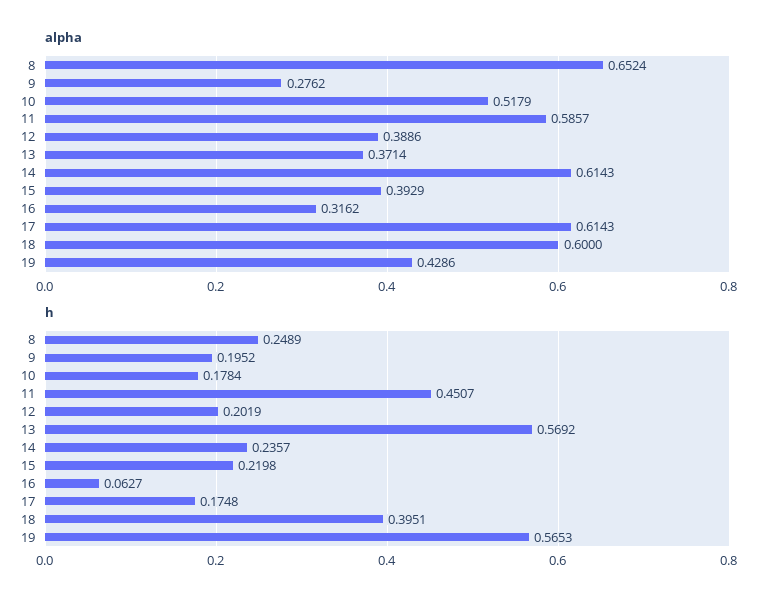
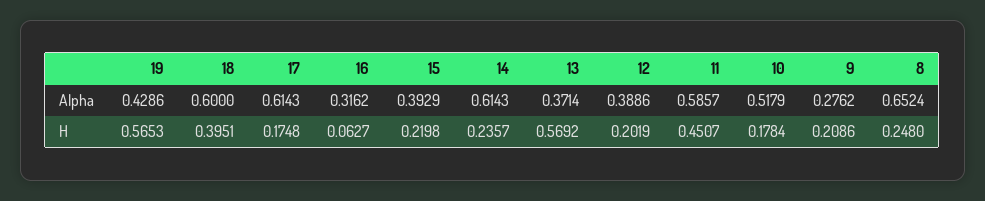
  {
    "alpha": {
      "8": 0.6524,
      "9": 0.2762,
      "10": 0.5179,
      "11": 0.5857,
      "12": 0.3886,
      "13": 0.3714,
      "14": 0.6143,
      "15": 0.3929,
      "16": 0.3162,
      "17": 0.6143,
      "18": 0.6,
      "19": 0.4286
    },
    "h": {
-     "8": 0.2489,
+     "8": 0.248,
-     "9": 0.1952,
+     "9": 0.2086,
      "10": 0.1784,
      "11": 0.4507,
      "12": 0.2019,
      "13": 0.5692,
      "14": 0.2357,
      "15": 0.2198,
      "16": 0.0627,
      "17": 0.1748,
      "18": 0.3951,
      "19": 0.5653
    }
  }

